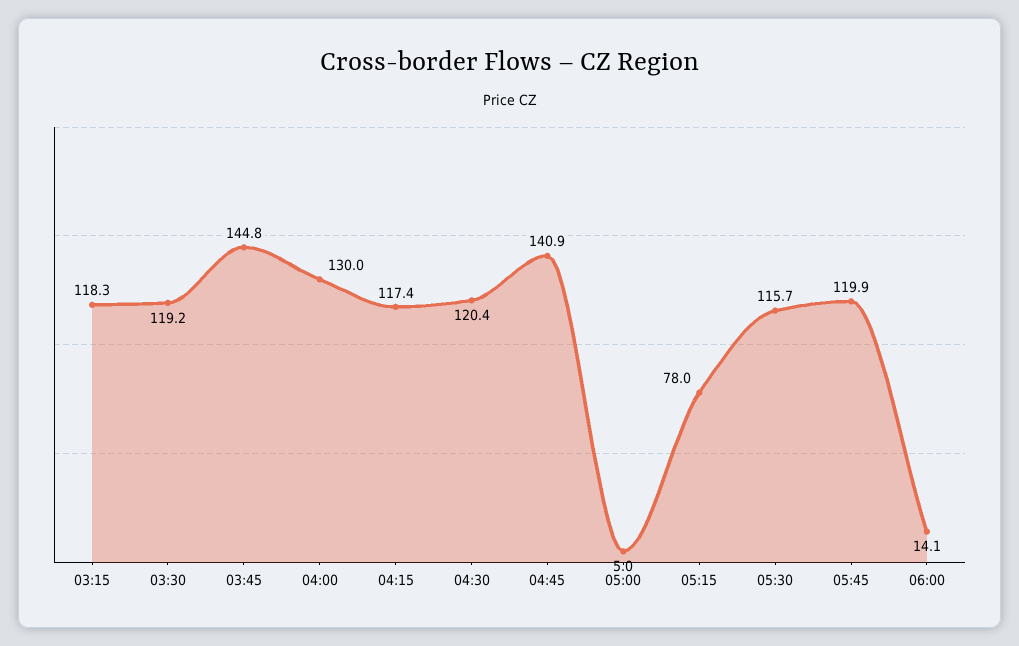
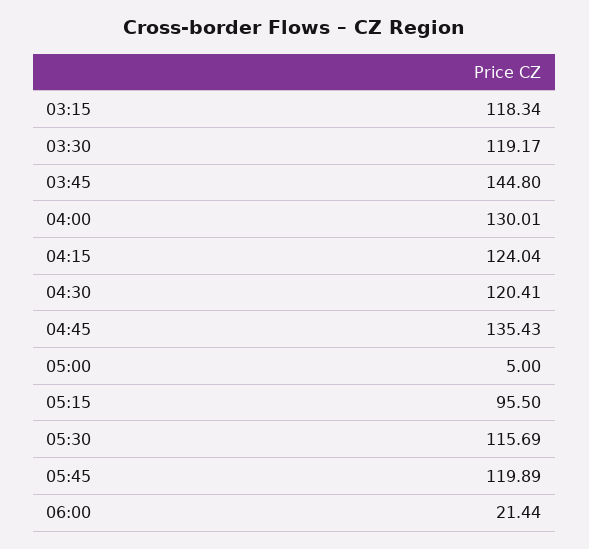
  {
    "03:15": 118.34,
    "03:30": 119.17,
    "03:45": 144.8,
    "04:00": 130.01,
-   "04:15": 117.4,
+   "04:15": 124.04,
    "04:30": 120.41,
-   "04:45": 140.9,
+   "04:45": 135.43,
    "05:00": 5,
-   "05:15": 78,
+   "05:15": 95.5,
    "05:30": 115.69,
    "05:45": 119.89,
-   "06:00": 14.1
+   "06:00": 21.44
  }

